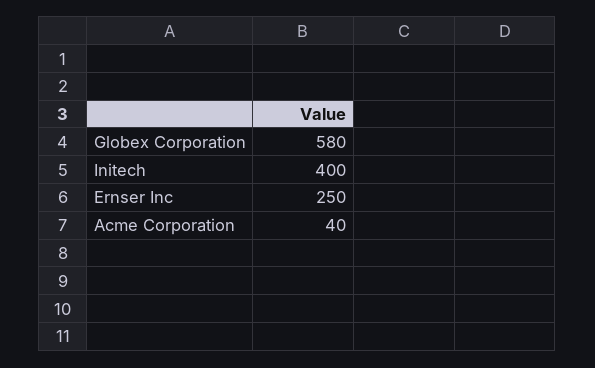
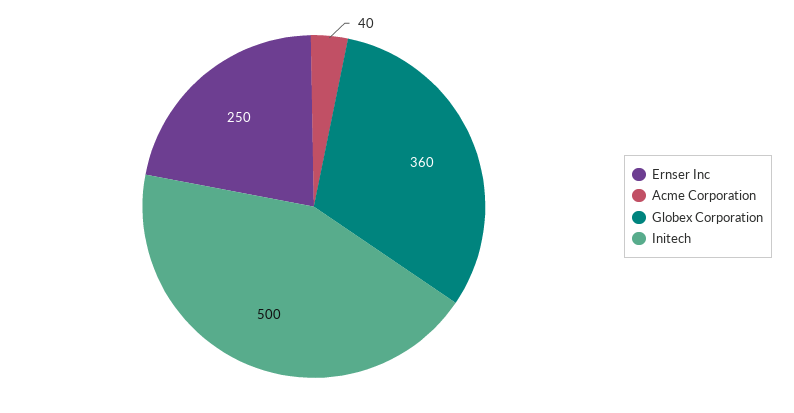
  {
-   "Globex Corporation": 580,
+   "Globex Corporation": 360,
-   "Initech": 400,
+   "Initech": 500,
    "Ernser Inc": 250,
    "Acme Corporation": 40
  }

